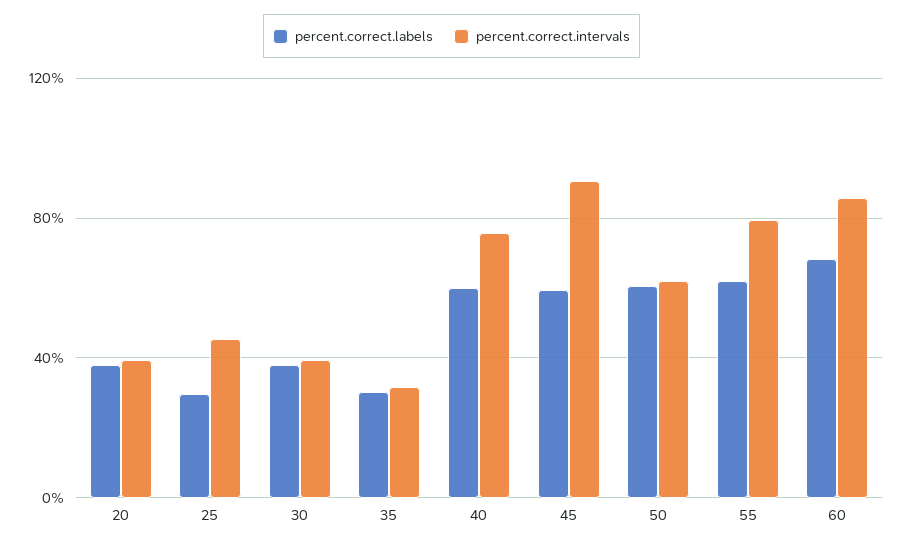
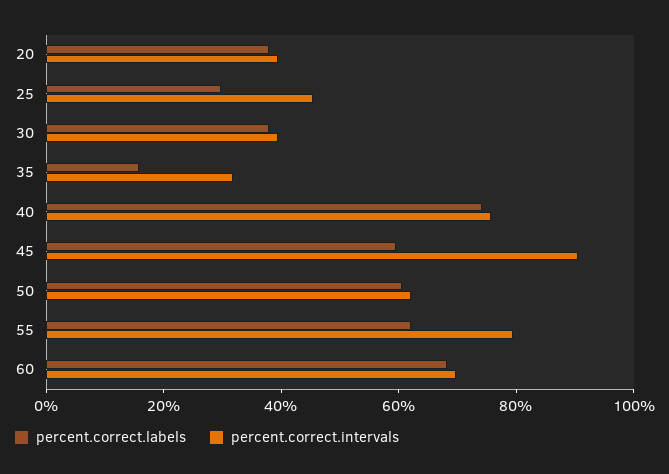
  {
    "percent.correct.labels": {
      "20": 40,
      "25": 30,
      "30": 40,
-     "35": 30,
+     "35": 15,
-     "40": 60,
+     "40": 75,
      "45": 60,
      "50": 60,
      "55": 60,
      "60": 70
    },
    "percent.correct.intervals": {
      "20": 40,
      "25": 45,
      "30": 40,
      "35": 30,
      "40": 75,
      "45": 90,
      "50": 60,
      "55": 80,
-     "60": 85
+     "60": 70
    }
  }

